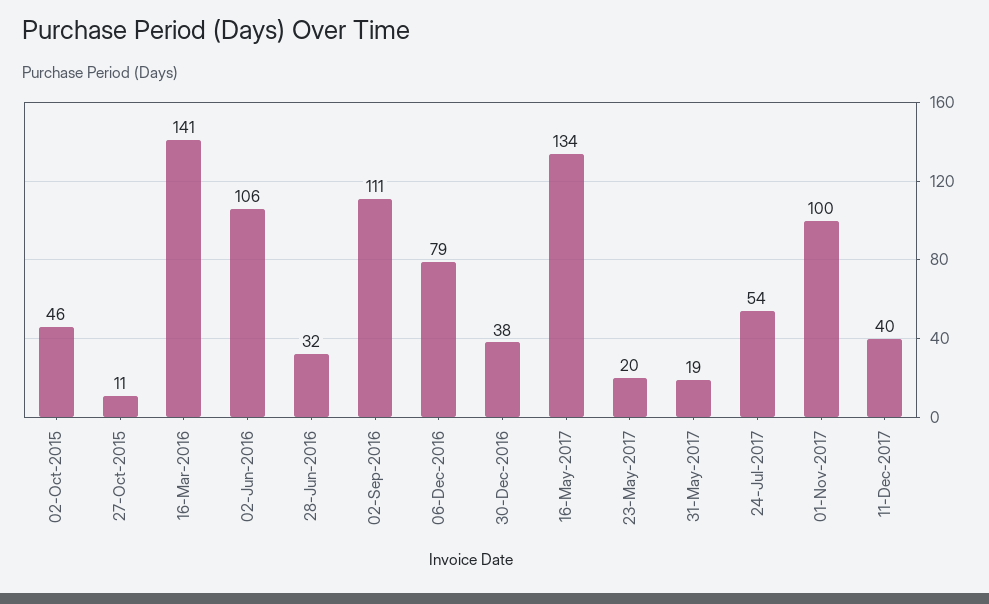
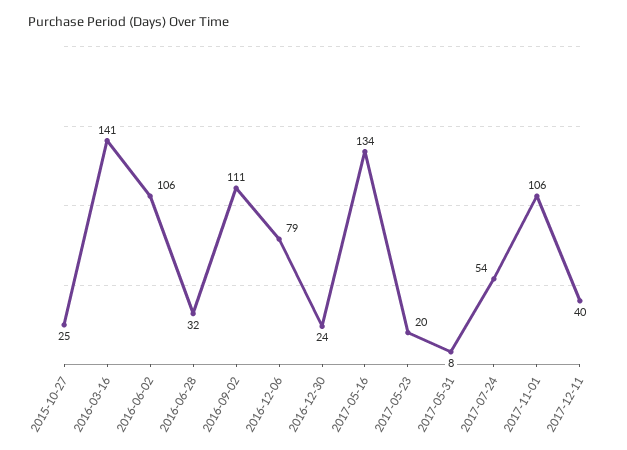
  {
-   "02-Oct-2015": 46,
-   "27-Oct-2015": 11,
+   "27-Oct-2015": 25,
    "16-Mar-2016": 141,
    "02-Jun-2016": 106,
    "28-Jun-2016": 32,
    "02-Sep-2016": 111,
    "06-Dec-2016": 79,
-   "30-Dec-2016": 38,
+   "30-Dec-2016": 24,
    "16-May-2017": 134,
    "23-May-2017": 20,
-   "31-May-2017": 19,
+   "31-May-2017": 8,
    "24-Jul-2017": 54,
-   "01-Nov-2017": 100,
+   "01-Nov-2017": 106,
    "11-Dec-2017": 40
  }

